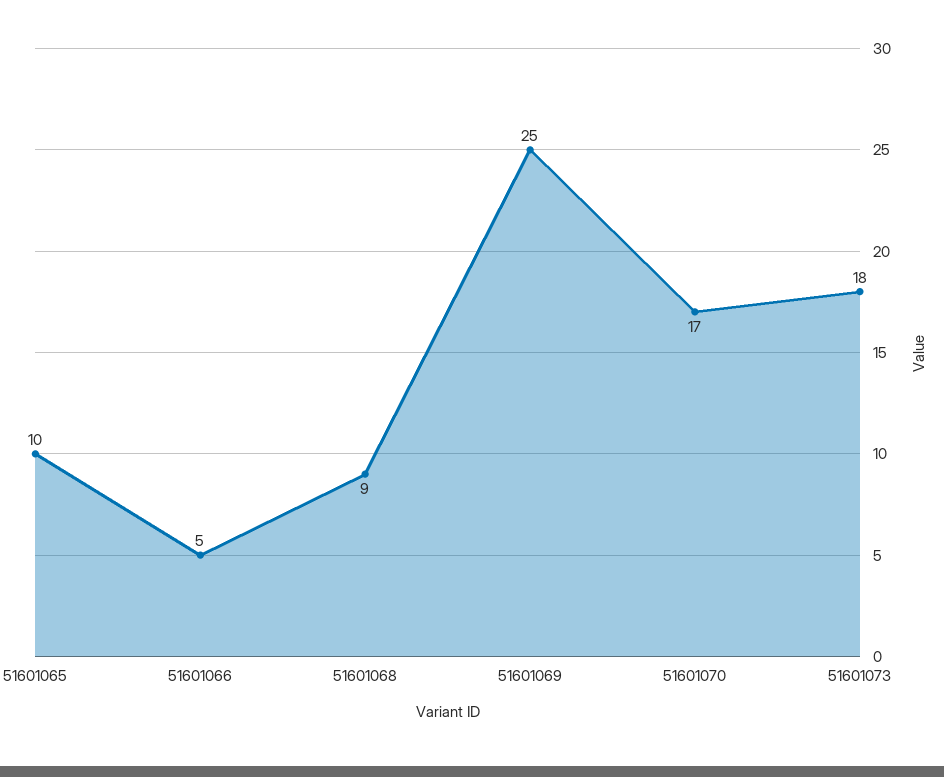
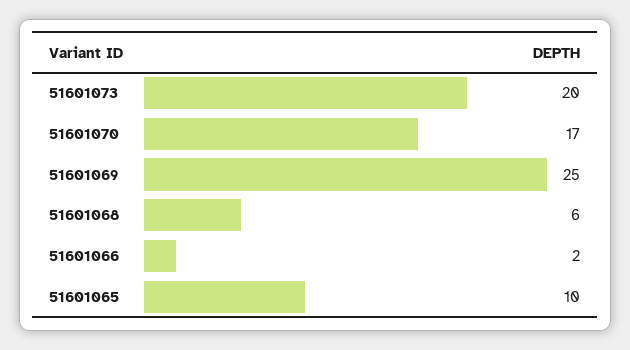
  {
    "51601065": 10,
-   "51601066": 5,
+   "51601066": 2,
-   "51601068": 9,
+   "51601068": 6,
    "51601069": 25,
    "51601070": 17,
-   "51601073": 18
+   "51601073": 20
  }

